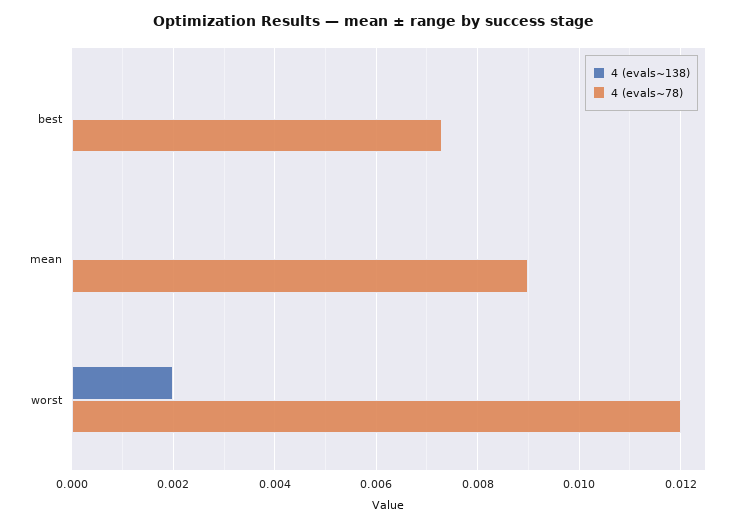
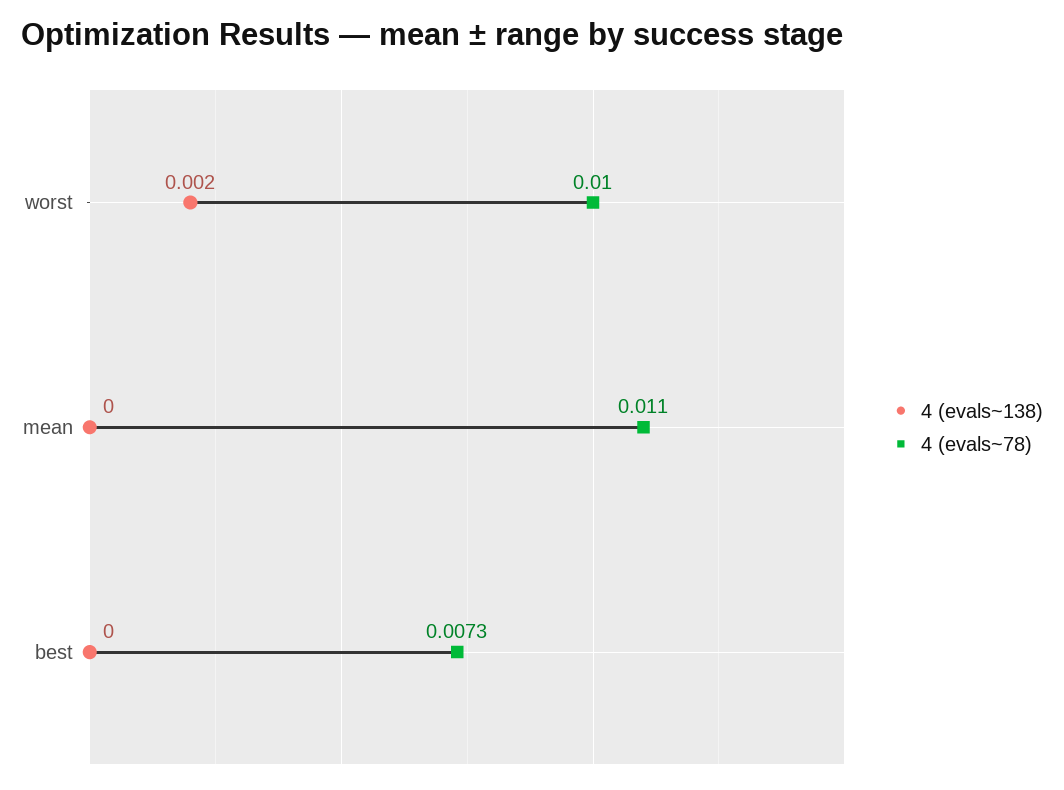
  {
    "4 (evals~138)": {
      "best": 0,
      "mean": 0,
      "worst": 0.002
    },
    "4 (evals~78)": {
      "best": 0.0073,
-     "mean": 0.009,
+     "mean": 0.011,
-     "worst": 0.012
+     "worst": 0.01
    }
  }

